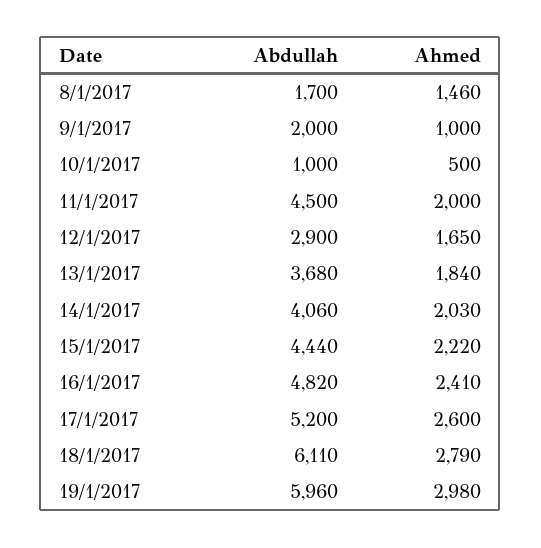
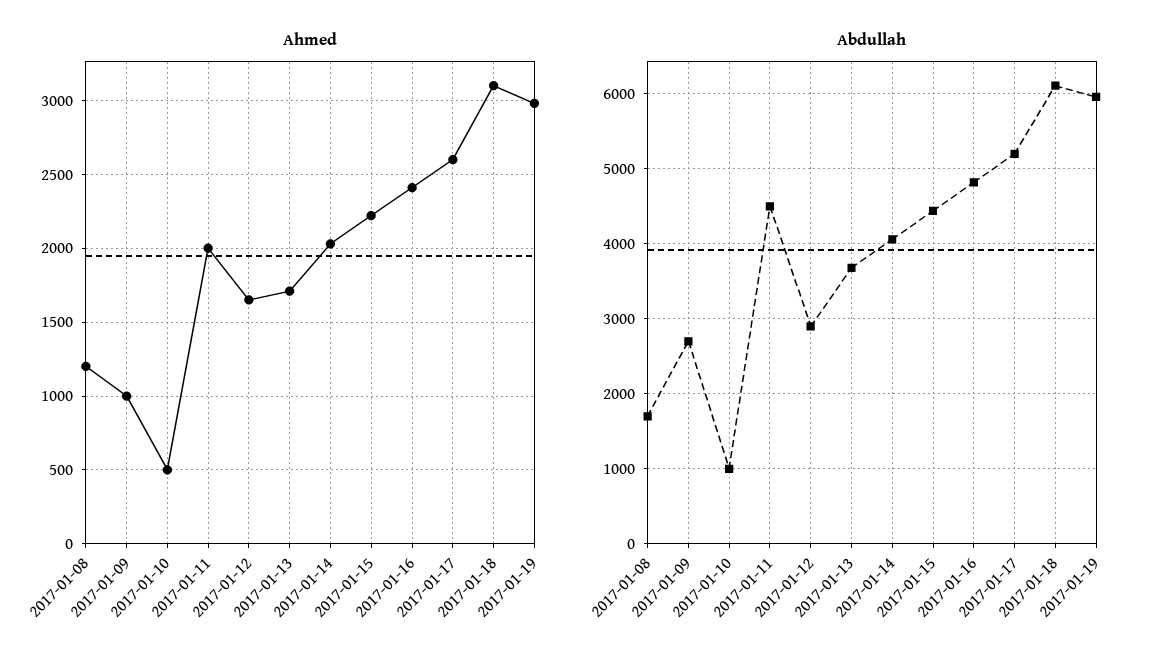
  {
    "Abdullah": {
      "8/1/2017": 1700,
-     "9/1/2017": 2000,
+     "9/1/2017": 2700,
      "10/1/2017": 1000,
      "11/1/2017": 4500,
      "12/1/2017": 2900,
      "13/1/2017": 3680,
      "14/1/2017": 4060,
      "15/1/2017": 4440,
      "16/1/2017": 4820,
      "17/1/2017": 5200,
      "18/1/2017": 6110,
      "19/1/2017": 5960
    },
    "Ahmed": {
-     "8/1/2017": 1460,
+     "8/1/2017": 1200,
      "9/1/2017": 1000,
      "10/1/2017": 500,
      "11/1/2017": 2000,
      "12/1/2017": 1650,
-     "13/1/2017": 1840,
+     "13/1/2017": 1700,
      "14/1/2017": 2030,
      "15/1/2017": 2220,
      "16/1/2017": 2410,
      "17/1/2017": 2600,
-     "18/1/2017": 2790,
+     "18/1/2017": 3100,
      "19/1/2017": 2980
    }
  }

